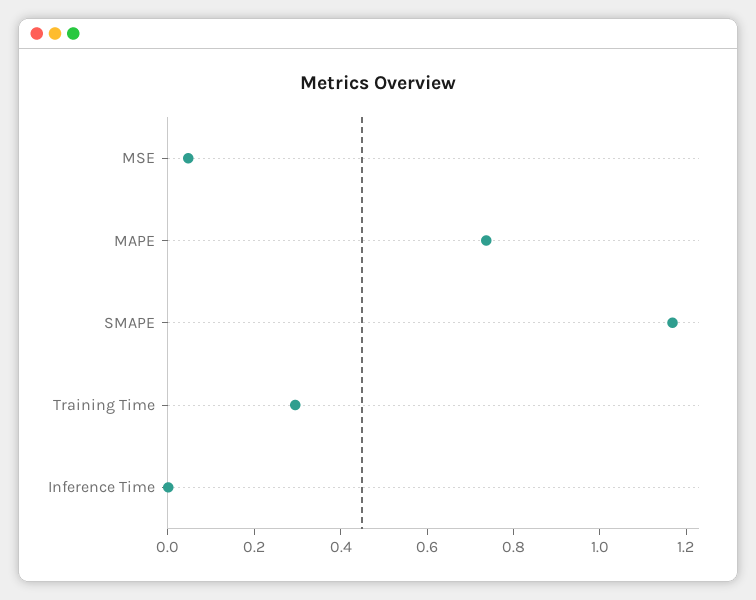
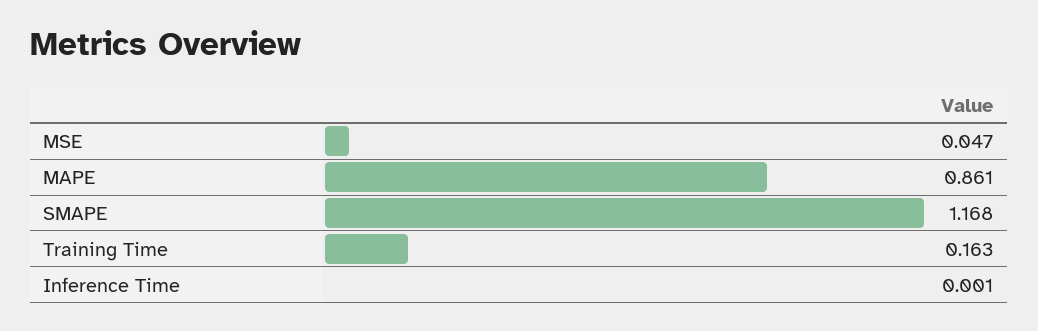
  {
    "MSE": 0.047,
-   "MAPE": 0.75,
+   "MAPE": 0.861,
    "SMAPE": 1.168,
-   "Training Time": 0.3,
+   "Training Time": 0.163,
    "Inference Time": 0.001
  }

